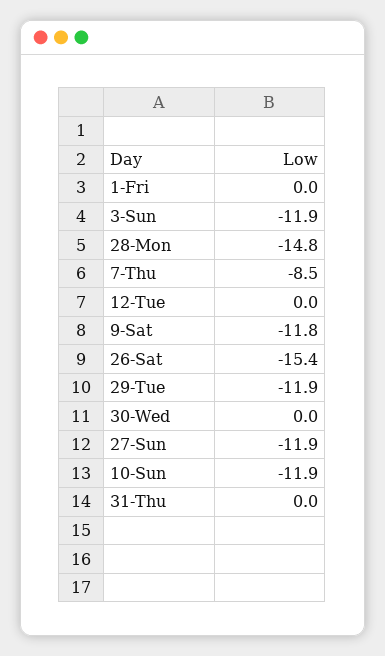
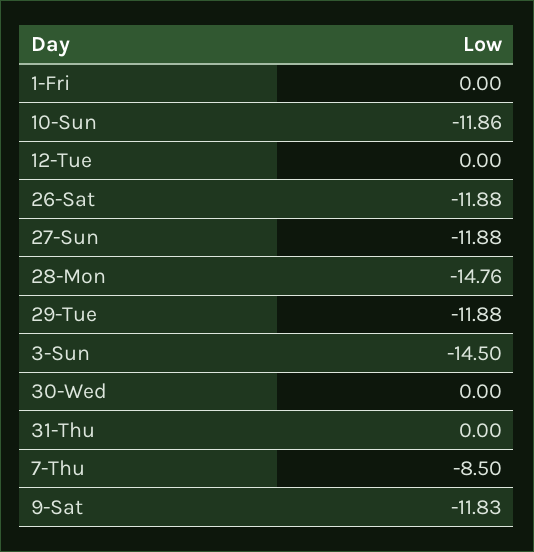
  {
    "1-Fri": 0,
-   "3-Sun": -11.9,
+   "3-Sun": -14.5,
    "28-Mon": -14.76,
    "7-Thu": -8.5,
    "12-Tue": 0,
    "9-Sat": -11.83,
-   "26-Sat": -15.4,
+   "26-Sat": -11.88,
    "29-Tue": -11.88,
    "30-Wed": 0,
    "27-Sun": -11.88,
    "10-Sun": -11.86,
    "31-Thu": 0
  }

